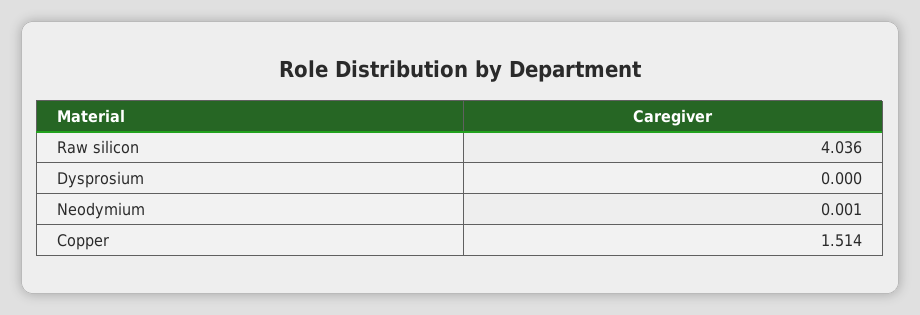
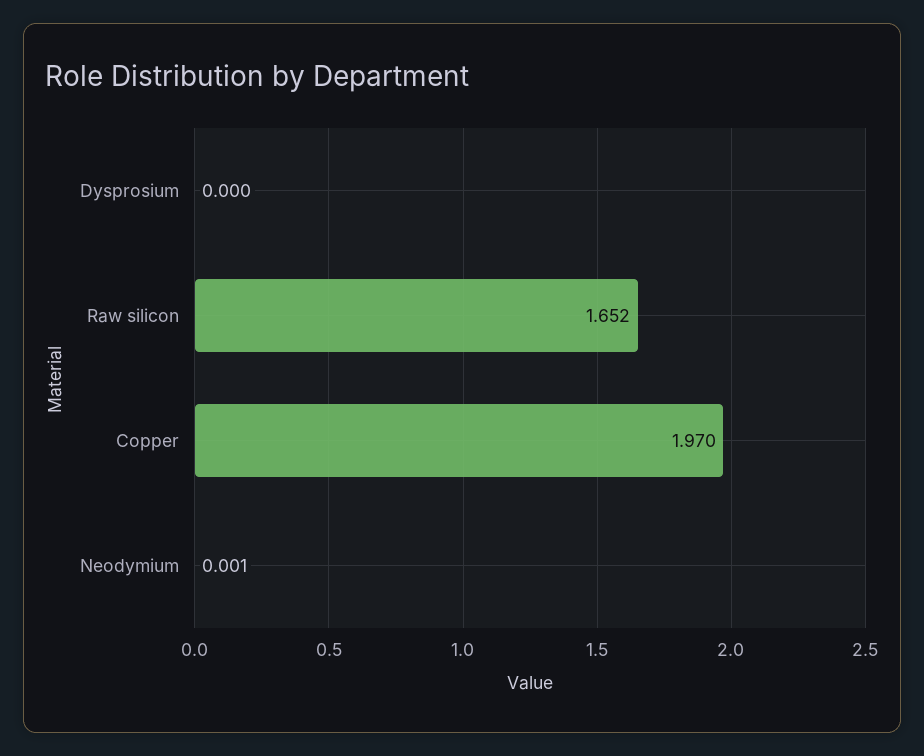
  {
-   "Raw silicon": 4.036,
+   "Raw silicon": 1.652,
    "Dysprosium": 0,
    "Neodymium": 0.001,
-   "Copper": 1.514
+   "Copper": 1.97
  }

